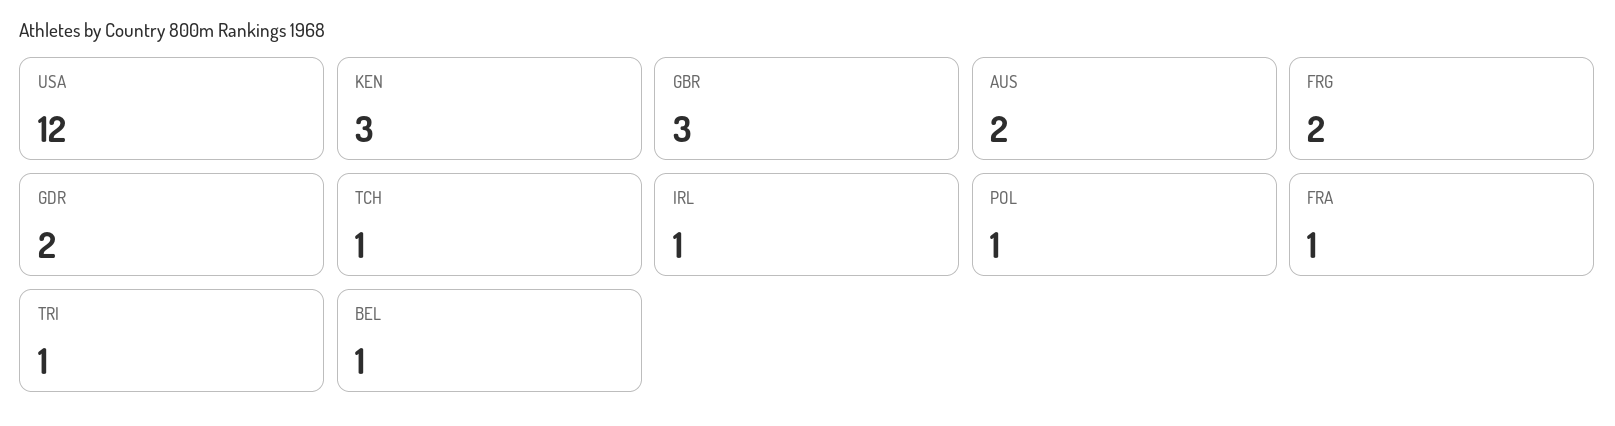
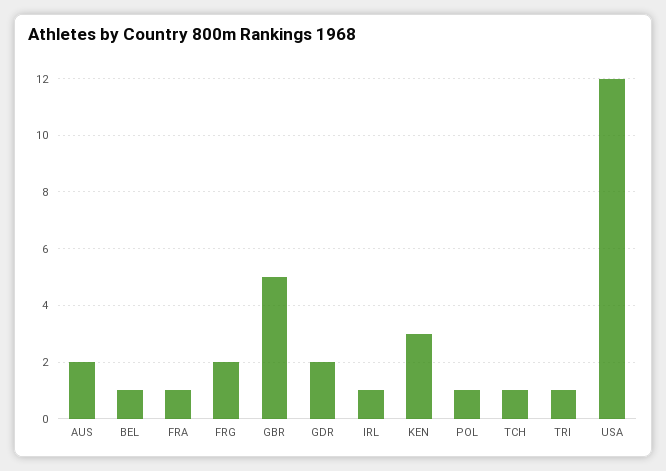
  {
    "USA": 12,
    "KEN": 3,
-   "GBR": 3,
+   "GBR": 5,
    "AUS": 2,
    "FRG": 2,
    "GDR": 2,
    "TCH": 1,
    "IRL": 1,
    "POL": 1,
    "FRA": 1,
    "TRI": 1,
    "BEL": 1
  }

